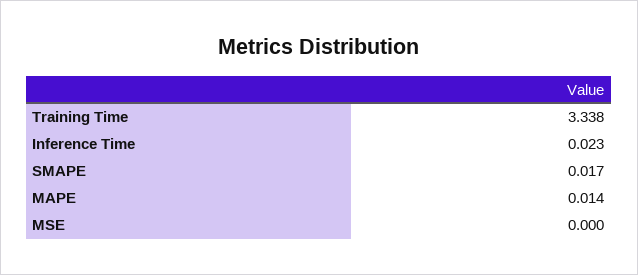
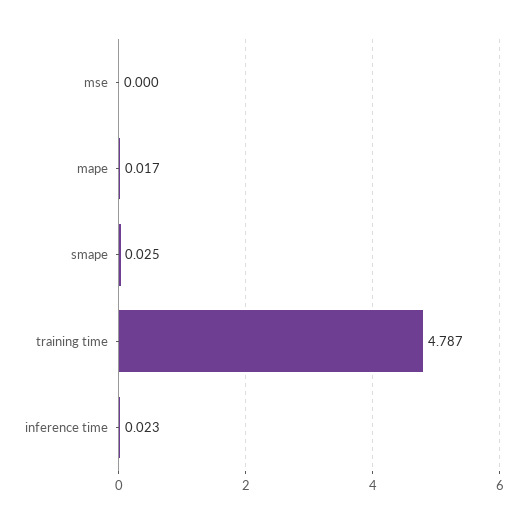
  {
-   "Training Time": 3.338,
+   "Training Time": 4.787,
    "Inference Time": 0.023,
-   "SMAPE": 0.017,
+   "SMAPE": 0.025,
-   "MAPE": 0.014,
+   "MAPE": 0.017,
    "MSE": 0
  }

